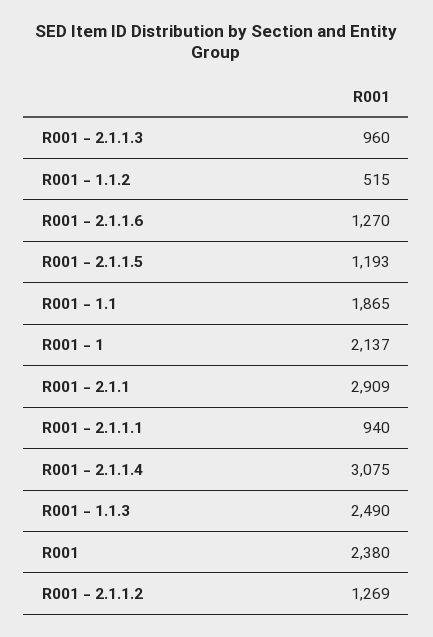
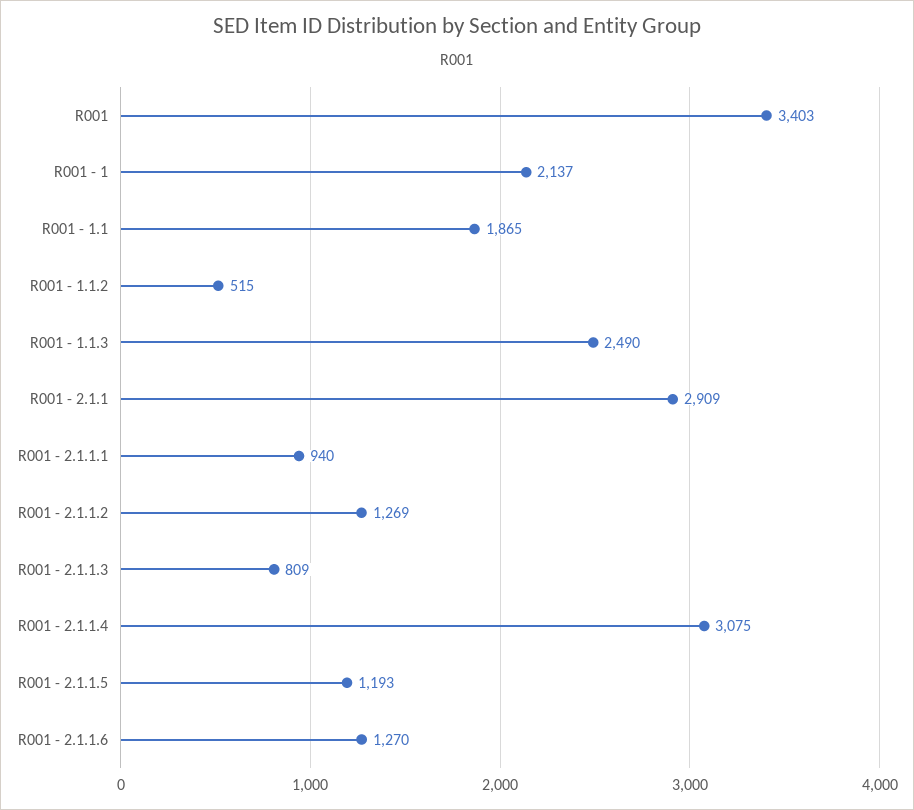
  {
-   "R001 - 2.1.1.3": 960,
+   "R001 - 2.1.1.3": 809,
    "R001 - 1.1.2": 515,
    "R001 - 2.1.1.6": 1270,
    "R001 - 2.1.1.5": 1193,
    "R001 - 1.1": 1865,
    "R001 - 1": 2137,
    "R001 - 2.1.1": 2909,
    "R001 - 2.1.1.1": 940,
    "R001 - 2.1.1.4": 3075,
    "R001 - 1.1.3": 2490,
-   "R001": 2380,
+   "R001": 3403,
    "R001 - 2.1.1.2": 1269
  }

